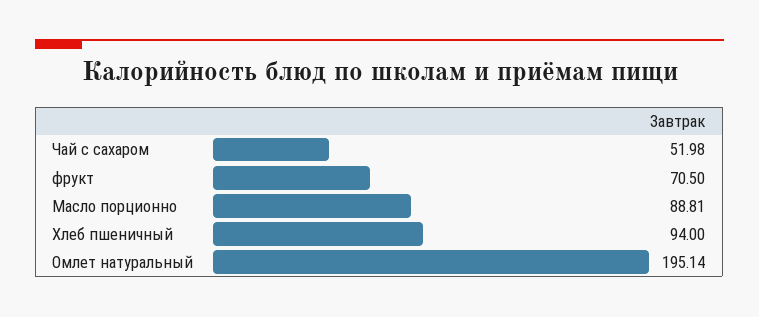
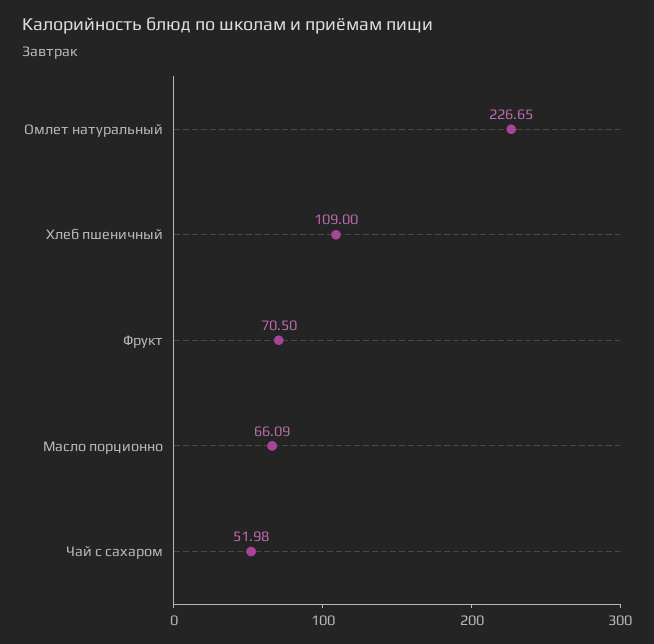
  {
    "Чай с сахаром": 51.98,
    "фрукт": 70.5,
-   "Масло порционно": 88.81,
+   "Масло порционно": 66.09,
-   "Хлеб пшеничный": 94,
+   "Хлеб пшеничный": 109,
-   "Омлет натуральный": 195.14
+   "Омлет натуральный": 226.65
  }

